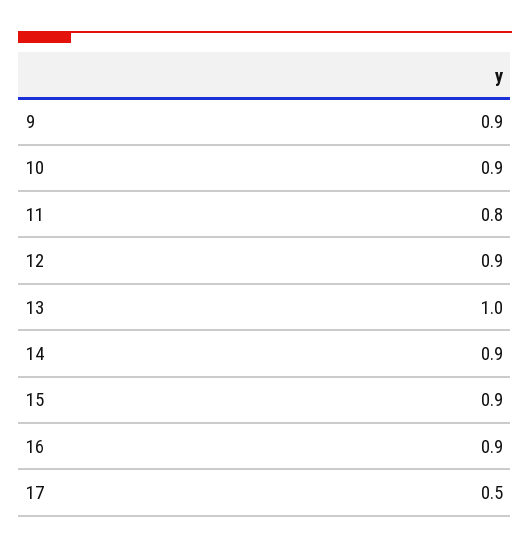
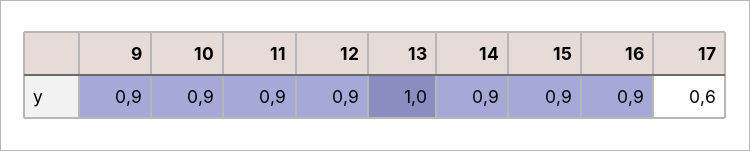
  {
    "9": 0.9,
    "10": 0.9,
-   "11": 0.8,
+   "11": 0.9,
    "12": 0.9,
    "13": 1,
    "14": 0.9,
    "15": 0.9,
    "16": 0.9,
-   "17": 0.5
+   "17": 0.6
  }

